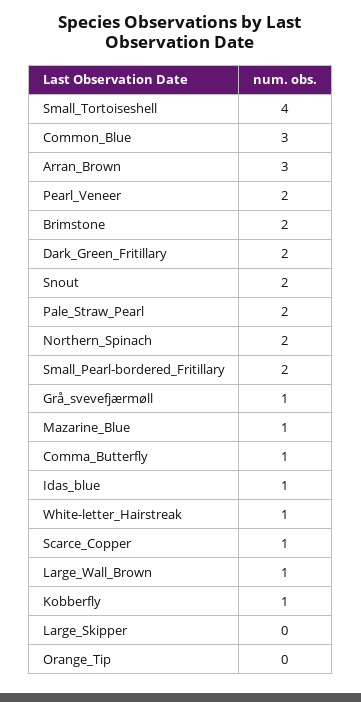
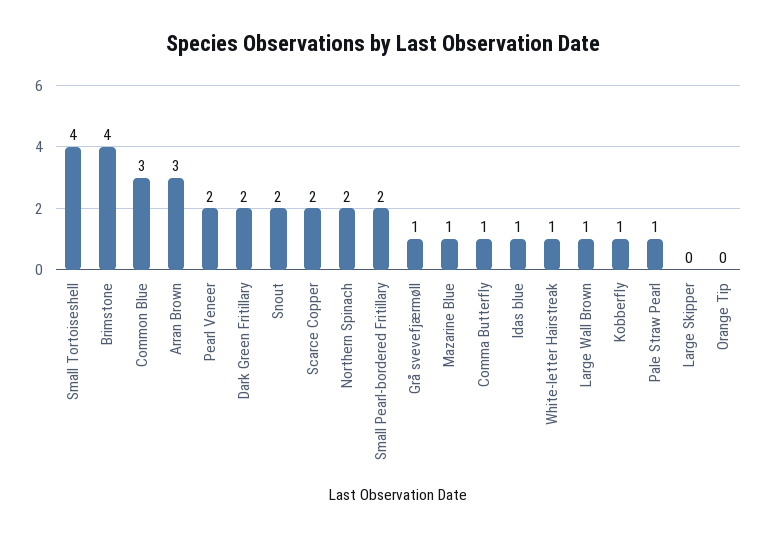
  {
    "Small_Tortoiseshell": 4,
    "Common_Blue": 3,
    "Arran_Brown": 3,
    "Pearl_Veneer": 2,
-   "Brimstone": 2,
+   "Brimstone": 4,
    "Dark_Green_Fritillary": 2,
    "Snout": 2,
-   "Pale_Straw_Pearl": 2,
+   "Pale_Straw_Pearl": 1,
    "Northern_Spinach": 2,
    "Small_Pearl-bordered_Fritillary": 2,
    "Grå_svevefjærmøll": 1,
    "Mazarine_Blue": 1,
    "Comma_Butterfly": 1,
    "Idas_blue": 1,
    "White-letter_Hairstreak": 1,
-   "Scarce_Copper": 1,
+   "Scarce_Copper": 2,
    "Large_Wall_Brown": 1,
    "Kobberfly": 1,
    "Large_Skipper": 0,
    "Orange_Tip": 0
  }

